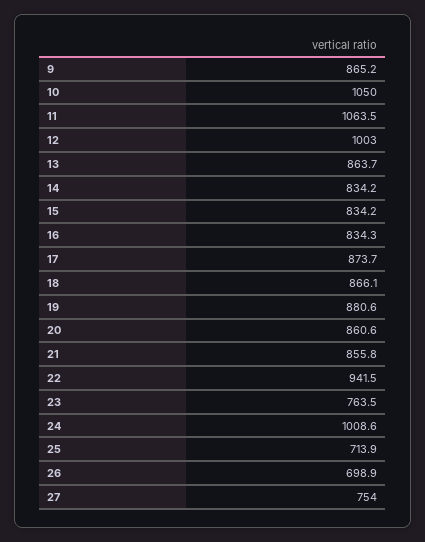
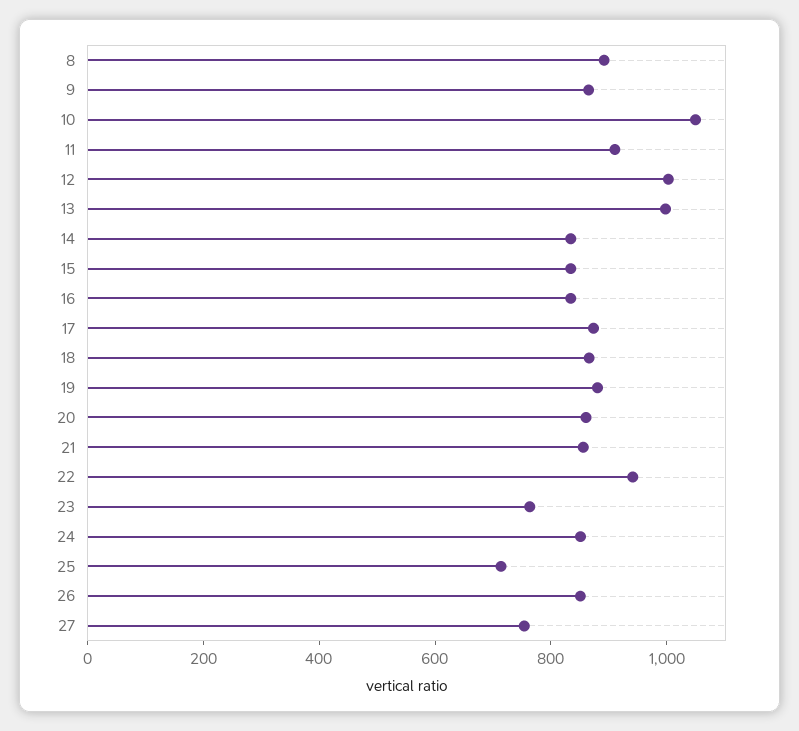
  {
    "9": 865.2,
    "10": 1050,
-   "11": 1063.5,
+   "11": 900,
    "12": 1003,
-   "13": 863.7,
+   "13": 1000,
    "14": 834.2,
    "15": 834.2,
    "16": 834.3,
    "17": 873.7,
    "18": 866.1,
    "19": 880.6,
    "20": 860.6,
    "21": 855.8,
    "22": 941.5,
    "23": 763.5,
-   "24": 1008.6,
+   "24": 850,
    "25": 713.9,
-   "26": 698.9,
+   "26": 850,
-   "27": 754
+   "27": 754,
+   "8": 900
  }

